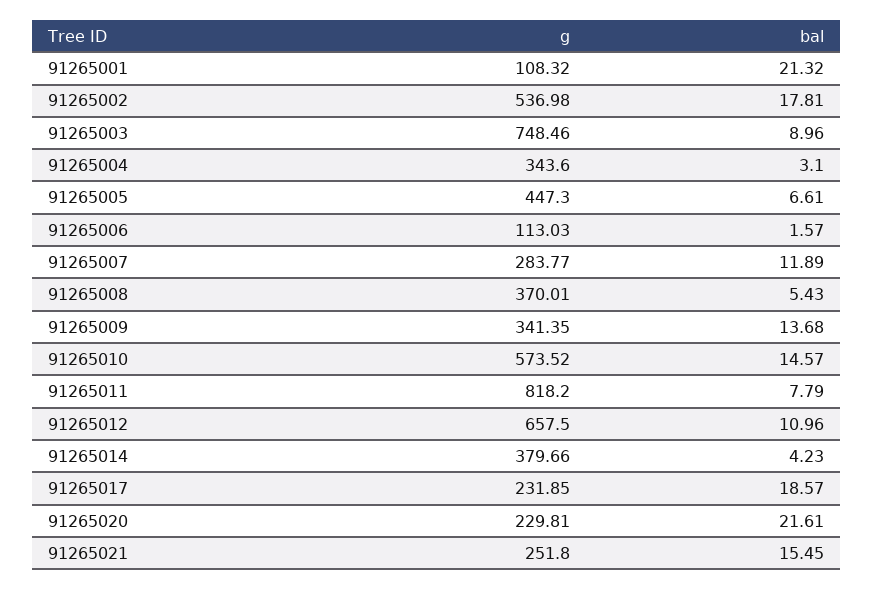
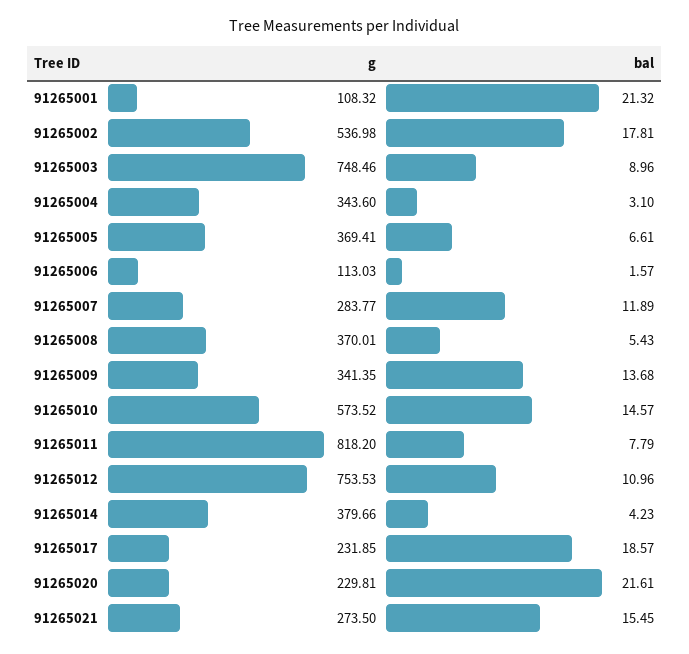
  {
    "g": {
      "91265001": 108.32,
      "91265002": 536.98,
      "91265003": 748.46,
      "91265004": 343.6,
-     "91265005": 447.3,
+     "91265005": 369.41,
      "91265006": 113.03,
      "91265007": 283.77,
      "91265008": 370.01,
      "91265009": 341.35,
      "91265010": 573.52,
      "91265011": 818.2,
-     "91265012": 657.5,
+     "91265012": 753.53,
      "91265014": 379.66,
      "91265017": 231.85,
      "91265020": 229.81,
-     "91265021": 251.8
+     "91265021": 273.5
    },
    "bal": {
      "91265001": 21.32,
      "91265002": 17.81,
      "91265003": 8.96,
      "91265004": 3.1,
      "91265005": 6.61,
      "91265006": 1.57,
      "91265007": 11.89,
      "91265008": 5.43,
      "91265009": 13.68,
      "91265010": 14.57,
      "91265011": 7.79,
      "91265012": 10.96,
      "91265014": 4.23,
      "91265017": 18.57,
      "91265020": 21.61,
      "91265021": 15.45
    }
  }

